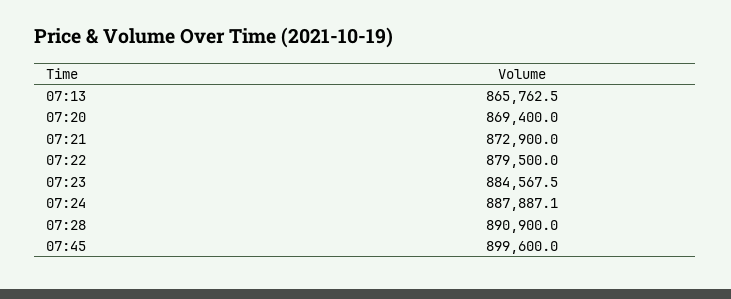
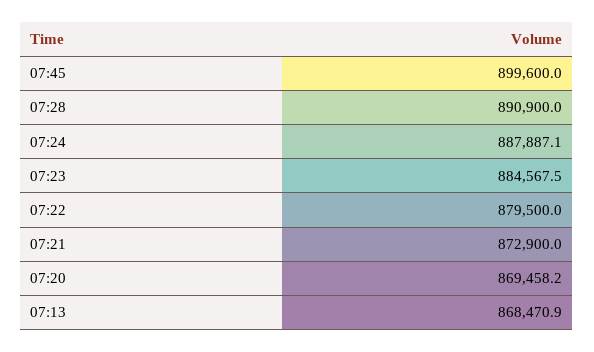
  {
-   "07:13": 865762.5,
+   "07:13": 868470.9,
-   "07:20": 869400,
+   "07:20": 869458.2,
    "07:21": 872900,
    "07:22": 879500,
    "07:23": 884567.5,
    "07:24": 887887.1,
    "07:28": 890900,
    "07:45": 899600
  }

